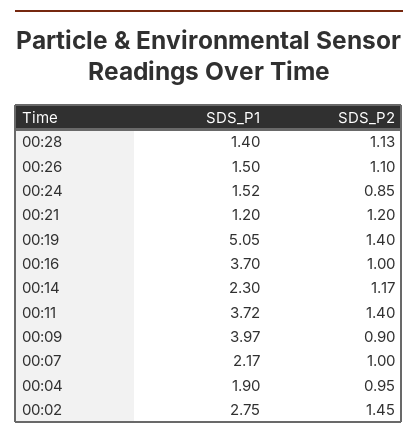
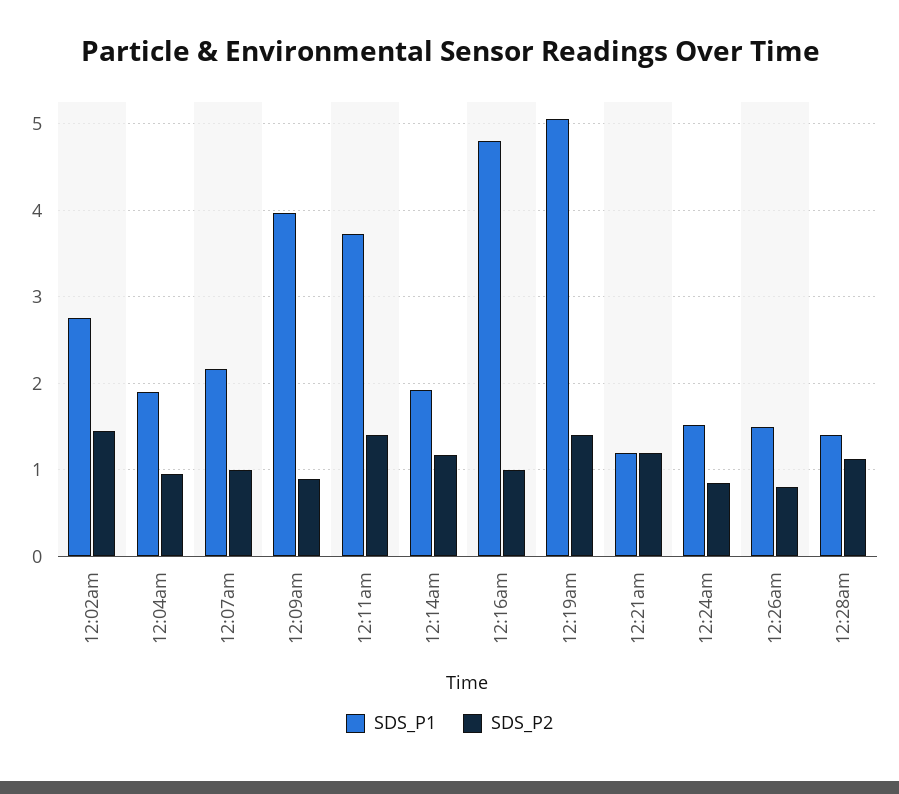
  {
    "SDS_P1": {
      "00:28": 1.4,
      "00:26": 1.5,
      "00:24": 1.52,
      "00:21": 1.2,
      "00:19": 5.05,
-     "00:16": 3.7,
+     "00:16": 4.8,
-     "00:14": 2.3,
+     "00:14": 1.9,
      "00:11": 3.72,
      "00:09": 3.97,
      "00:07": 2.17,
      "00:04": 1.9,
      "00:02": 2.75
    },
    "SDS_P2": {
      "00:28": 1.13,
-     "00:26": 1.1,
+     "00:26": 0.8,
      "00:24": 0.85,
      "00:21": 1.2,
      "00:19": 1.4,
      "00:16": 1,
      "00:14": 1.17,
      "00:11": 1.4,
      "00:09": 0.9,
      "00:07": 1,
      "00:04": 0.95,
      "00:02": 1.45
    }
  }

